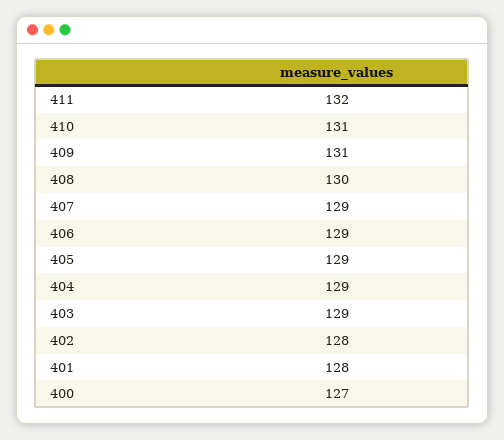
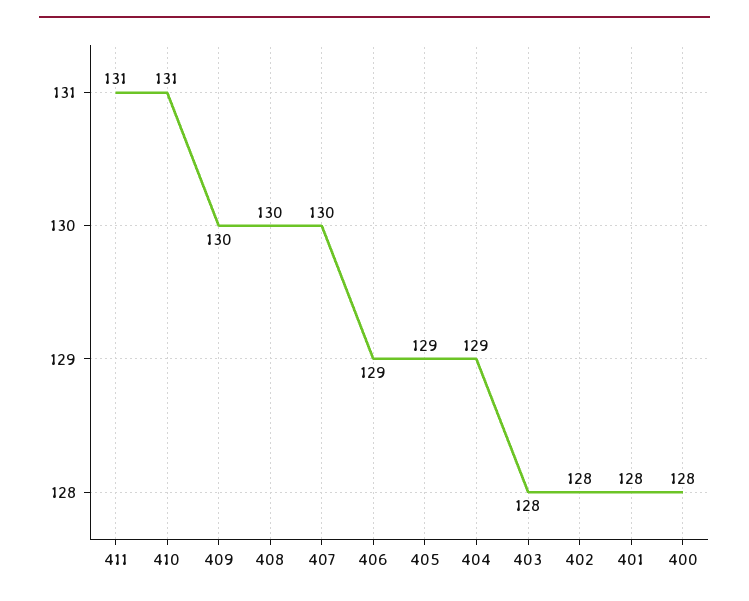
  {
-   "411": 132,
+   "411": 131,
    "410": 131,
-   "409": 131,
+   "409": 130,
    "408": 130,
-   "407": 129,
+   "407": 130,
    "406": 129,
    "405": 129,
    "404": 129,
-   "403": 129,
+   "403": 128,
    "402": 128,
    "401": 128,
-   "400": 127
+   "400": 128
  }

